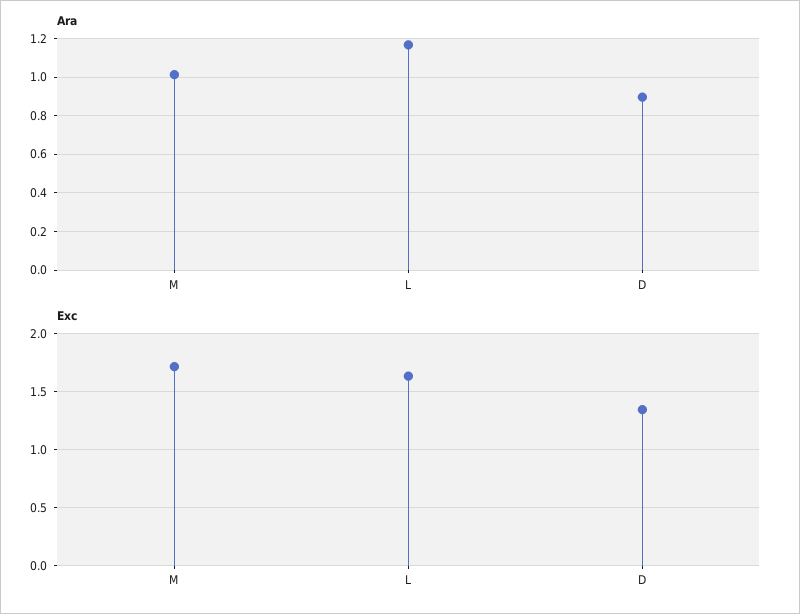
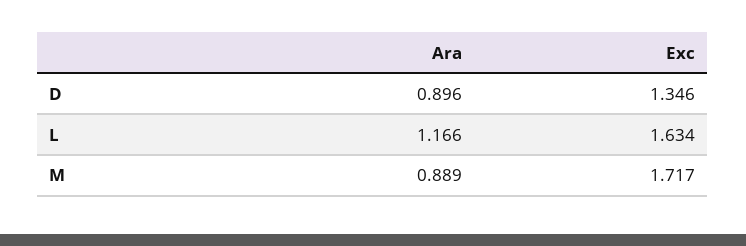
  {
    "Ara": {
-     "M": 1,
+     "M": 0.889,
      "L": 1.166,
      "D": 0.896
    },
    "Exc": {
      "M": 1.717,
      "L": 1.634,
      "D": 1.346
    }
  }

